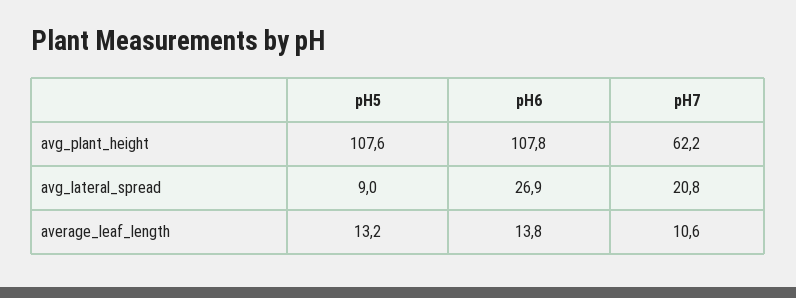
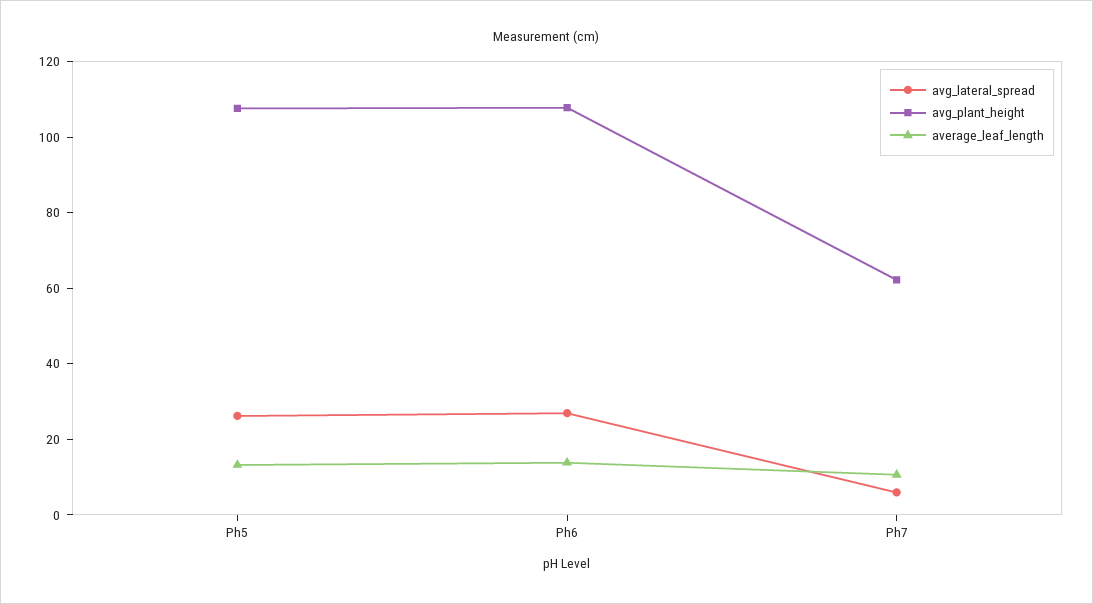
  {
    "avg_plant_height": {
      "pH5": 107.6,
      "pH6": 107.8,
      "pH7": 62.2
    },
    "avg_lateral_spread": {
-     "pH5": 9,
+     "pH5": 25,
      "pH6": 26.9,
-     "pH7": 20.8
+     "pH7": 5
    },
    "average_leaf_length": {
      "pH5": 13.2,
      "pH6": 13.8,
      "pH7": 10.6
    }
  }

